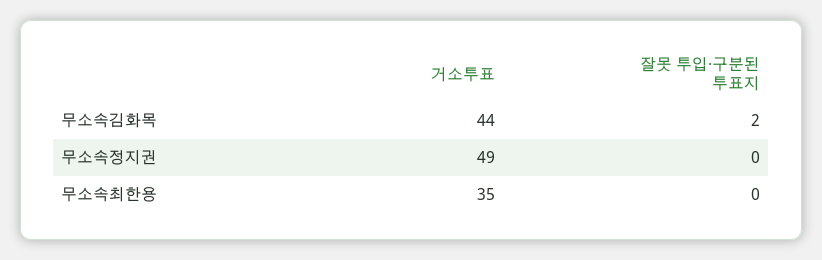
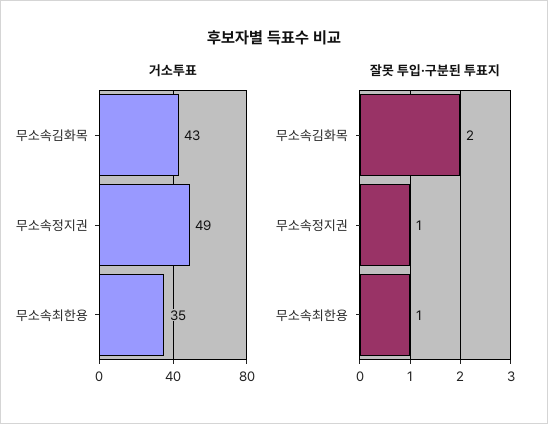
  {
    "거소투표": {
-     "무소속김화목": 44,
+     "무소속김화목": 43,
      "무소속정지권": 49,
      "무소속최한용": 35
    },
    "잘못 투입·구분된 투표지": {
      "무소속김화목": 2,
-     "무소속정지권": 0,
+     "무소속정지권": 1,
-     "무소속최한용": 0
+     "무소속최한용": 1
    }
  }

